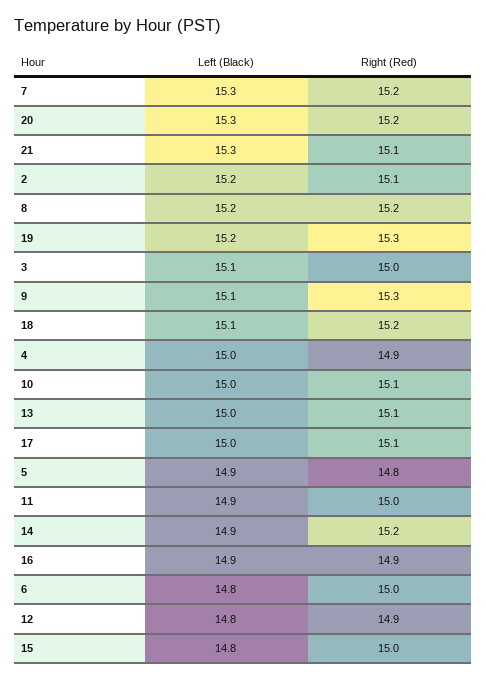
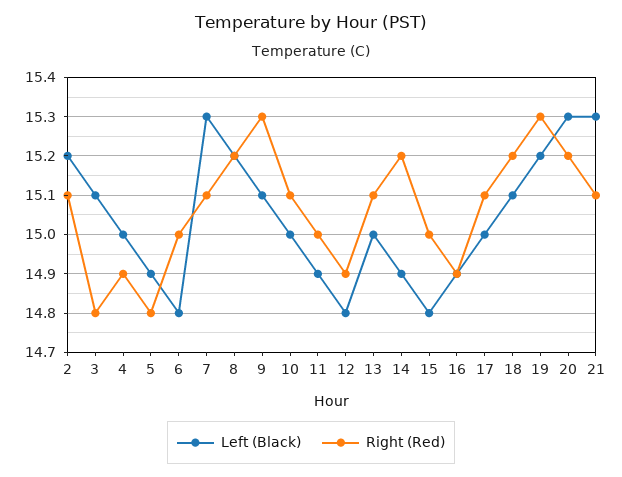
  {
    "Left (Black)": {
      "7": 15.3,
      "20": 15.3,
      "21": 15.3,
      "2": 15.2,
      "8": 15.2,
      "19": 15.2,
      "3": 15.1,
      "9": 15.1,
      "18": 15.1,
      "4": 15,
      "10": 15,
      "13": 15,
      "17": 15,
      "5": 14.9,
      "11": 14.9,
      "14": 14.9,
      "16": 14.9,
      "6": 14.8,
      "12": 14.8,
      "15": 14.8
    },
    "Right (Red)": {
-     "7": 15.2,
+     "7": 15.1,
      "20": 15.2,
      "21": 15.1,
      "2": 15.1,
      "8": 15.2,
      "19": 15.3,
-     "3": 15,
+     "3": 14.8,
      "9": 15.3,
      "18": 15.2,
      "4": 14.9,
      "10": 15.1,
      "13": 15.1,
      "17": 15.1,
      "5": 14.8,
      "11": 15,
      "14": 15.2,
      "16": 14.9,
      "6": 15,
      "12": 14.9,
      "15": 15
    }
  }

